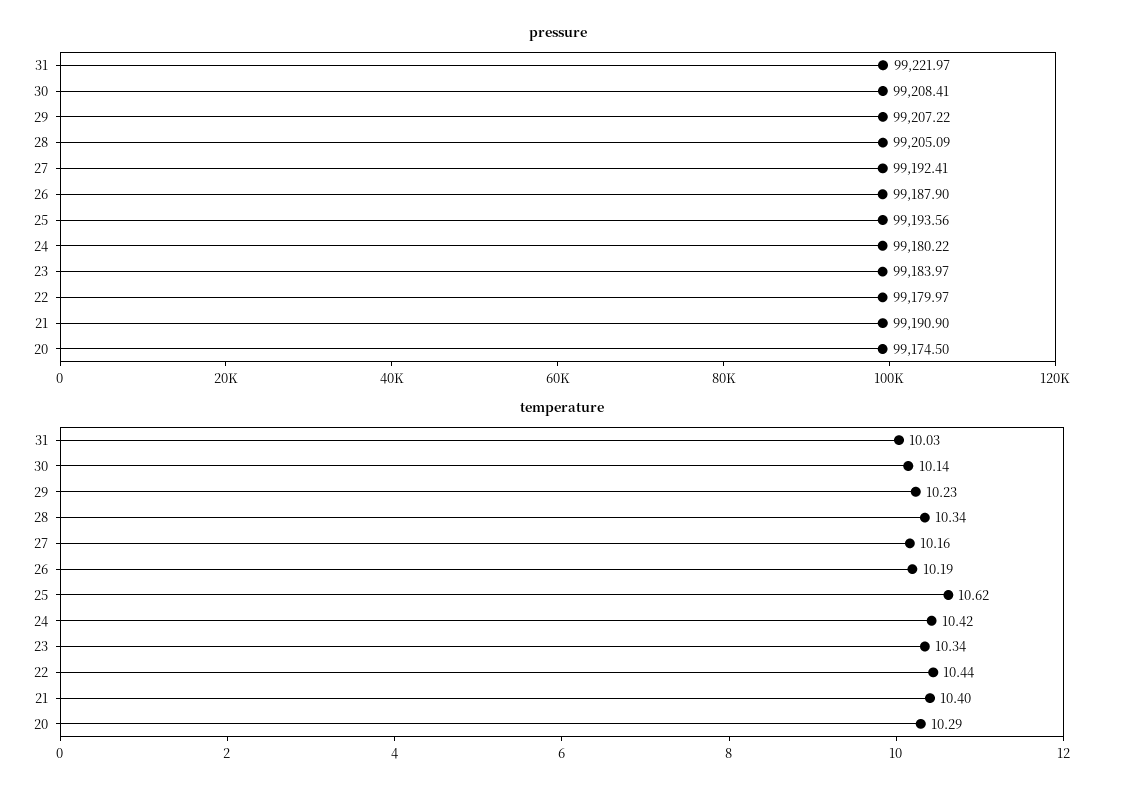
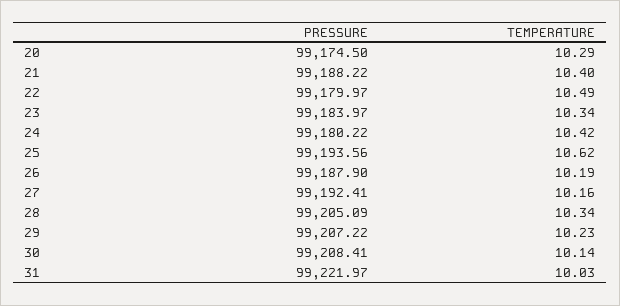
  {
    "pressure": {
      "31": 99221.97,
      "30": 99208.41,
      "29": 99207.22,
      "28": 99205.09,
      "27": 99192.41,
      "26": 99187.9,
      "25": 99193.56,
      "24": 99180.22,
      "23": 99183.97,
      "22": 99179.97,
-     "21": 99190.9,
+     "21": 99188.22,
      "20": 99174.5
    },
    "temperature": {
      "31": 10.03,
      "30": 10.14,
      "29": 10.23,
      "28": 10.34,
      "27": 10.16,
      "26": 10.19,
      "25": 10.62,
      "24": 10.42,
      "23": 10.34,
-     "22": 10.44,
+     "22": 10.49,
      "21": 10.4,
      "20": 10.29
    }
  }

